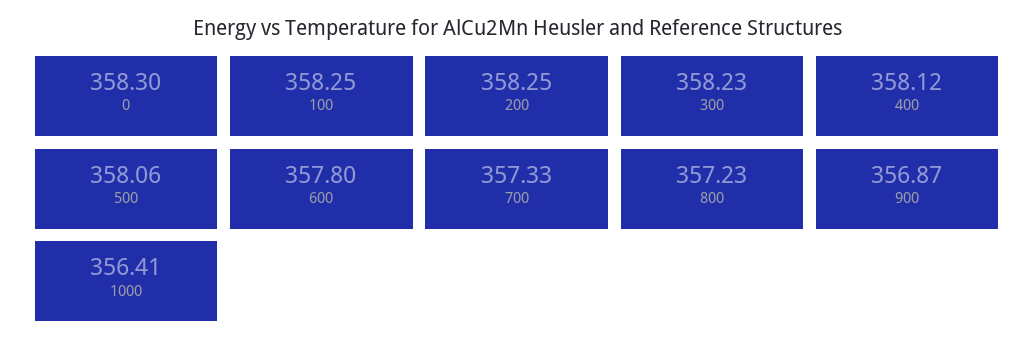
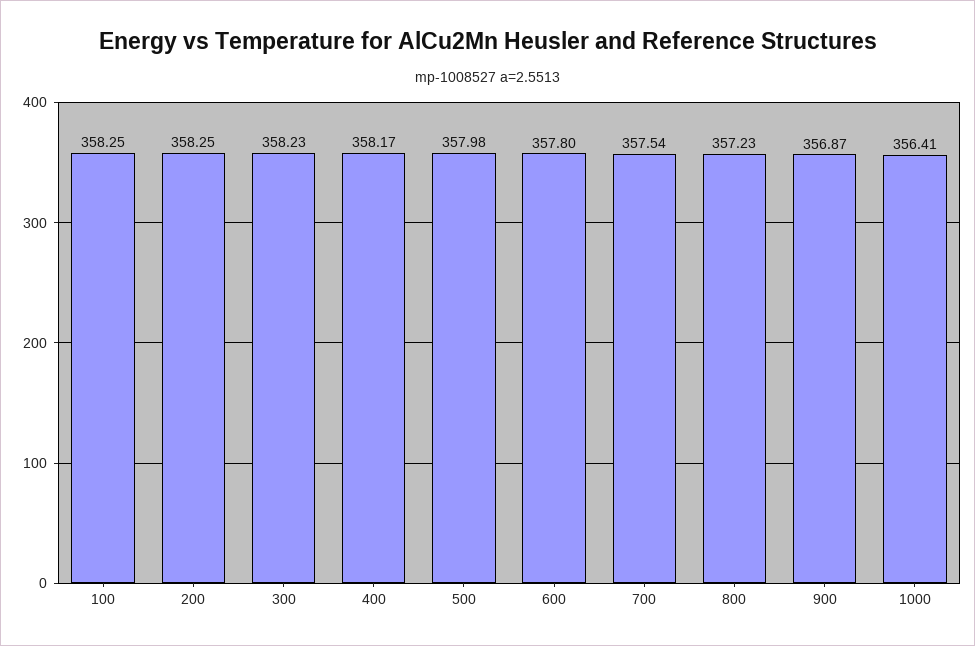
  {
-   "0": 358.3,
    "100": 358.25,
    "200": 358.25,
    "300": 358.23,
-   "400": 358.12,
+   "400": 358.17,
-   "500": 358.06,
+   "500": 357.98,
    "600": 357.8,
-   "700": 357.33,
+   "700": 357.54,
    "800": 357.23,
    "900": 356.87,
    "1000": 356.41
  }

